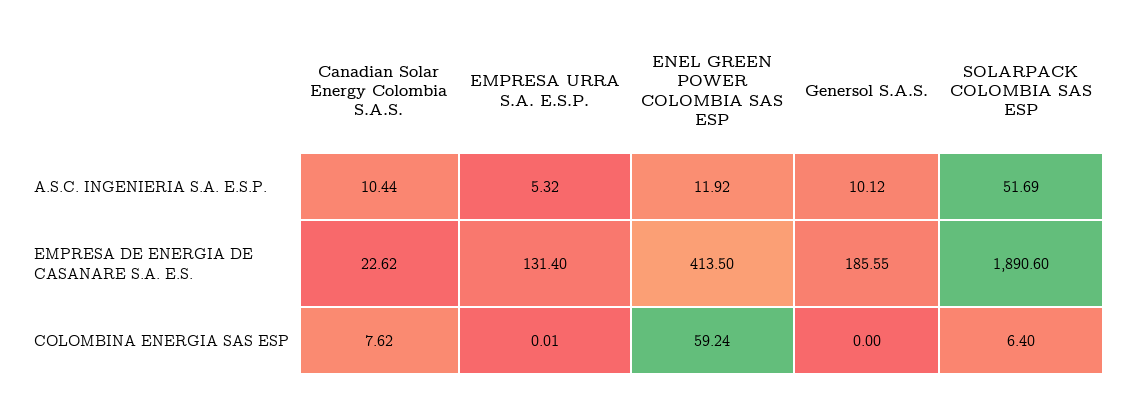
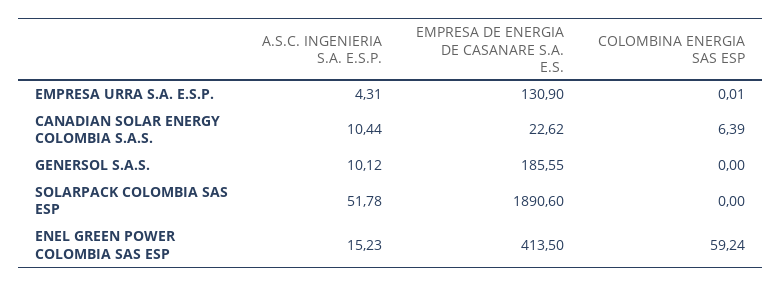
  {
    "Canadian Solar Energy Colombia S.A.S.": {
      "A.S.C. INGENIERIA S.A. E.S.P.": 10.44,
      "EMPRESA DE ENERGIA DE CASANARE S.A. E.S.": 22.62,
-     "COLOMBINA ENERGIA SAS ESP": 7.62
+     "COLOMBINA ENERGIA SAS ESP": 6.39
    },
    "EMPRESA URRA S.A. E.S.P.": {
-     "A.S.C. INGENIERIA S.A. E.S.P.": 5.32,
+     "A.S.C. INGENIERIA S.A. E.S.P.": 4.31,
-     "EMPRESA DE ENERGIA DE CASANARE S.A. E.S.": 131.4,
+     "EMPRESA DE ENERGIA DE CASANARE S.A. E.S.": 130.9,
      "COLOMBINA ENERGIA SAS ESP": 0.01
    },
    "ENEL GREEN POWER COLOMBIA SAS ESP": {
-     "A.S.C. INGENIERIA S.A. E.S.P.": 11.92,
+     "A.S.C. INGENIERIA S.A. E.S.P.": 15.23,
      "EMPRESA DE ENERGIA DE CASANARE S.A. E.S.": 413.5,
      "COLOMBINA ENERGIA SAS ESP": 59.24
    },
    "Genersol S.A.S.": {
      "A.S.C. INGENIERIA S.A. E.S.P.": 10.12,
      "EMPRESA DE ENERGIA DE CASANARE S.A. E.S.": 185.55,
      "COLOMBINA ENERGIA SAS ESP": 0
    },
    "SOLARPACK COLOMBIA SAS ESP": {
-     "A.S.C. INGENIERIA S.A. E.S.P.": 51.69,
+     "A.S.C. INGENIERIA S.A. E.S.P.": 51.78,
      "EMPRESA DE ENERGIA DE CASANARE S.A. E.S.": 1890.6,
-     "COLOMBINA ENERGIA SAS ESP": 6.4
+     "COLOMBINA ENERGIA SAS ESP": 0
    }
  }

